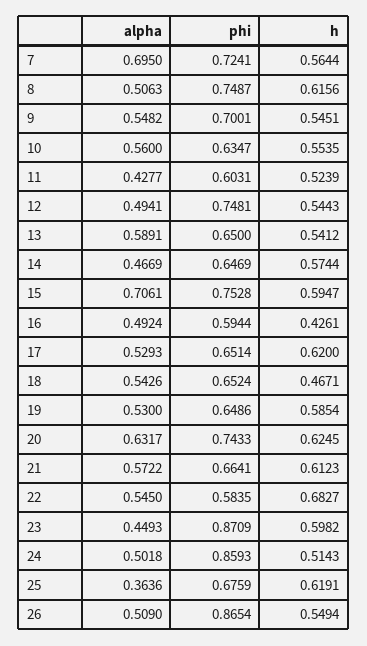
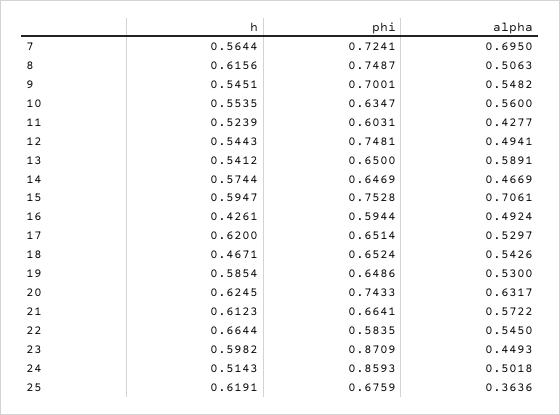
  {
    "alpha": {
      "7": 0.695,
      "8": 0.5063,
      "9": 0.5482,
      "10": 0.56,
      "11": 0.4277,
      "12": 0.4941,
      "13": 0.5891,
      "14": 0.4669,
      "15": 0.7061,
      "16": 0.4924,
-     "17": 0.5293,
+     "17": 0.5297,
      "18": 0.5426,
      "19": 0.53,
      "20": 0.6317,
      "21": 0.5722,
      "22": 0.545,
      "23": 0.4493,
      "24": 0.5018,
-     "25": 0.3636,
+     "25": 0.3636
-     "26": 0.509
    },
    "phi": {
      "7": 0.7241,
      "8": 0.7487,
      "9": 0.7001,
      "10": 0.6347,
      "11": 0.6031,
      "12": 0.7481,
      "13": 0.65,
      "14": 0.6469,
      "15": 0.7528,
      "16": 0.5944,
      "17": 0.6514,
      "18": 0.6524,
      "19": 0.6486,
      "20": 0.7433,
      "21": 0.6641,
      "22": 0.5835,
      "23": 0.8709,
      "24": 0.8593,
-     "25": 0.6759,
+     "25": 0.6759
-     "26": 0.8654
    },
    "h": {
      "7": 0.5644,
      "8": 0.6156,
      "9": 0.5451,
      "10": 0.5535,
      "11": 0.5239,
      "12": 0.5443,
      "13": 0.5412,
      "14": 0.5744,
      "15": 0.5947,
      "16": 0.4261,
      "17": 0.62,
      "18": 0.4671,
      "19": 0.5854,
      "20": 0.6245,
      "21": 0.6123,
-     "22": 0.6827,
+     "22": 0.6644,
      "23": 0.5982,
      "24": 0.5143,
-     "25": 0.6191,
+     "25": 0.6191
-     "26": 0.5494
    }
  }

